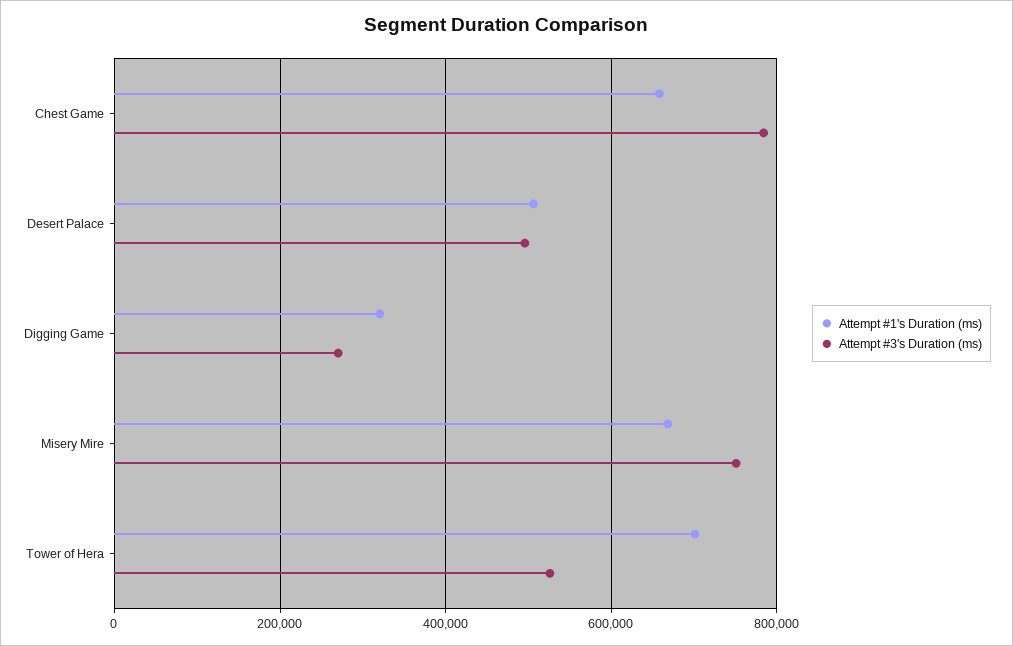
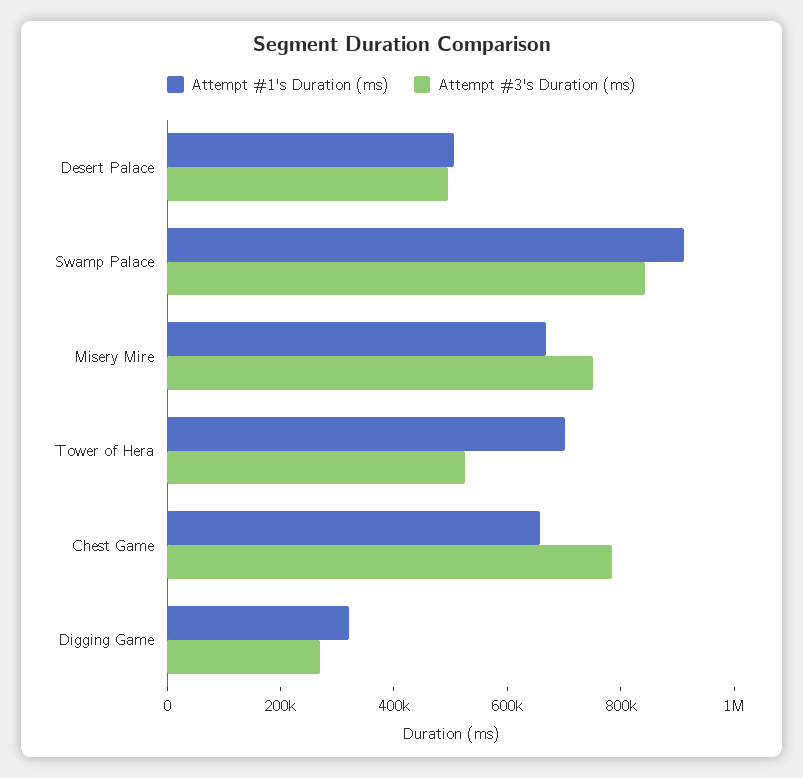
  {
    "Attempt #1's Duration (ms)": {
      "Chest Game": 660000,
      "Desert Palace": 500000,
      "Digging Game": 320000,
      "Misery Mire": 660000,
-     "Tower of Hera": 700000
+     "Tower of Hera": 700000,
+     "Swamp Palace": 900000
    },
    "Attempt #3's Duration (ms)": {
      "Chest Game": 780000,
      "Desert Palace": 500000,
      "Digging Game": 280000,
      "Misery Mire": 760000,
-     "Tower of Hera": 520000
+     "Tower of Hera": 520000,
+     "Swamp Palace": 850000
    }
  }

